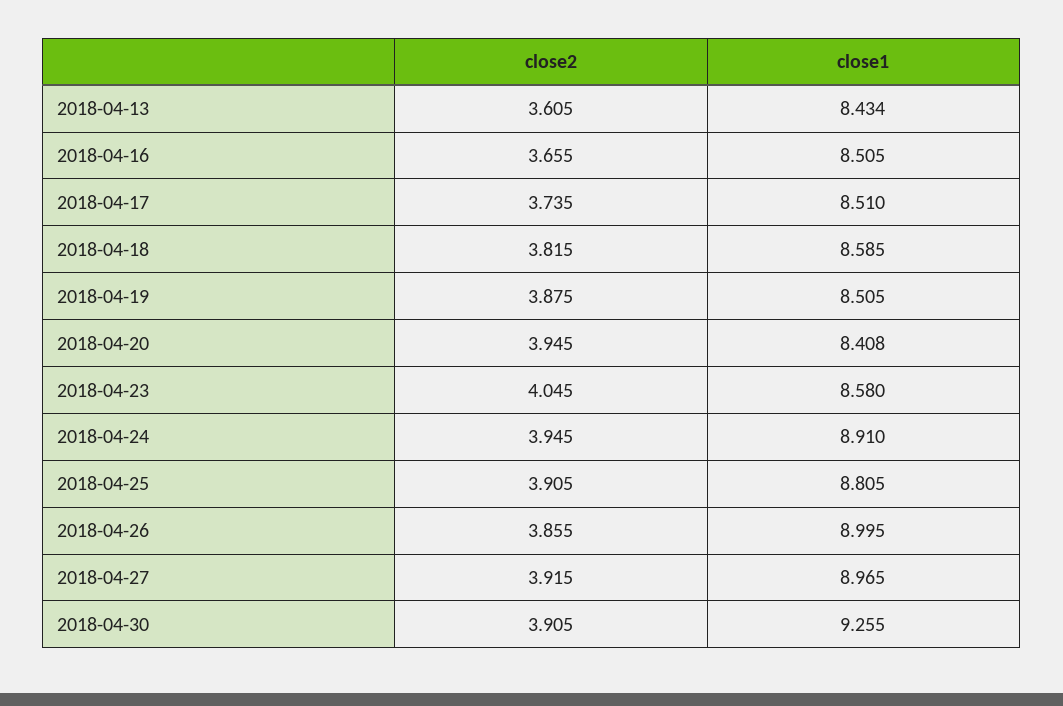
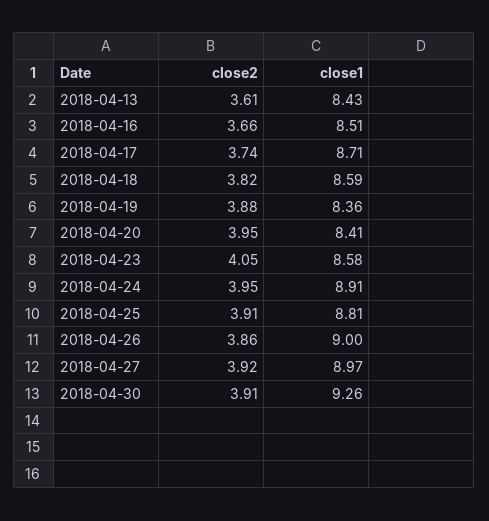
  {
    "close2": {
      "2018-04-13": 3.605,
      "2018-04-16": 3.655,
      "2018-04-17": 3.735,
      "2018-04-18": 3.815,
      "2018-04-19": 3.875,
      "2018-04-20": 3.945,
      "2018-04-23": 4.045,
      "2018-04-24": 3.945,
      "2018-04-25": 3.905,
      "2018-04-26": 3.855,
      "2018-04-27": 3.915,
      "2018-04-30": 3.905
    },
    "close1": {
      "2018-04-13": 8.434,
      "2018-04-16": 8.505,
-     "2018-04-17": 8.51,
+     "2018-04-17": 8.71,
      "2018-04-18": 8.585,
-     "2018-04-19": 8.505,
+     "2018-04-19": 8.36,
      "2018-04-20": 8.408,
      "2018-04-23": 8.58,
      "2018-04-24": 8.91,
      "2018-04-25": 8.805,
      "2018-04-26": 8.995,
      "2018-04-27": 8.965,
      "2018-04-30": 9.255
    }
  }

